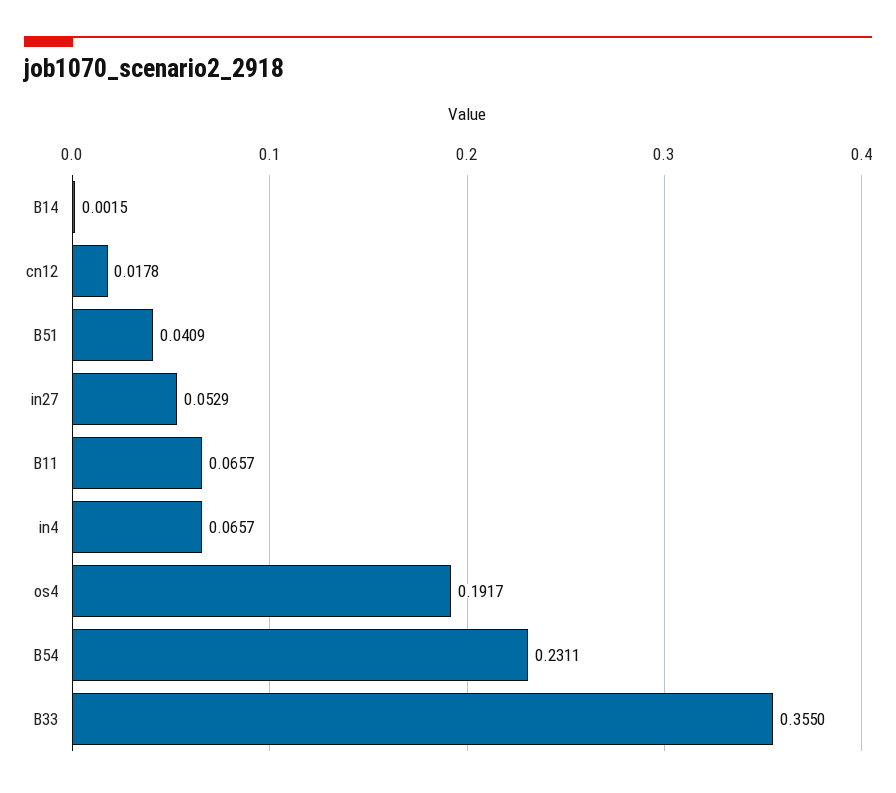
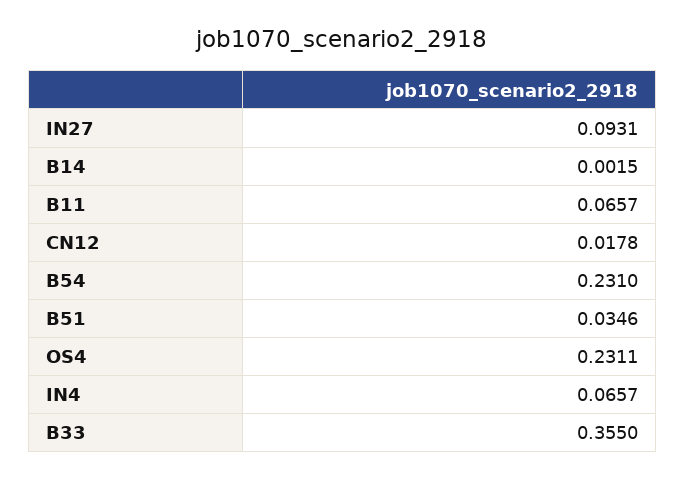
  {
    "B14": 0.0015,
    "cn12": 0.0178,
-   "B51": 0.0409,
+   "B51": 0.0346,
-   "in27": 0.0529,
+   "in27": 0.0931,
    "B11": 0.0657,
    "in4": 0.0657,
-   "os4": 0.1917,
+   "os4": 0.2311,
-   "B54": 0.2311,
+   "B54": 0.231,
    "B33": 0.355
  }

